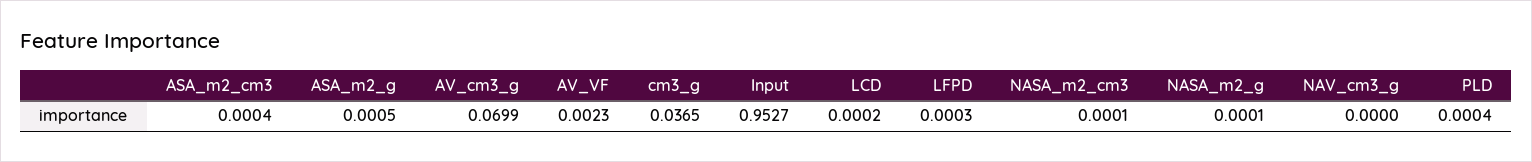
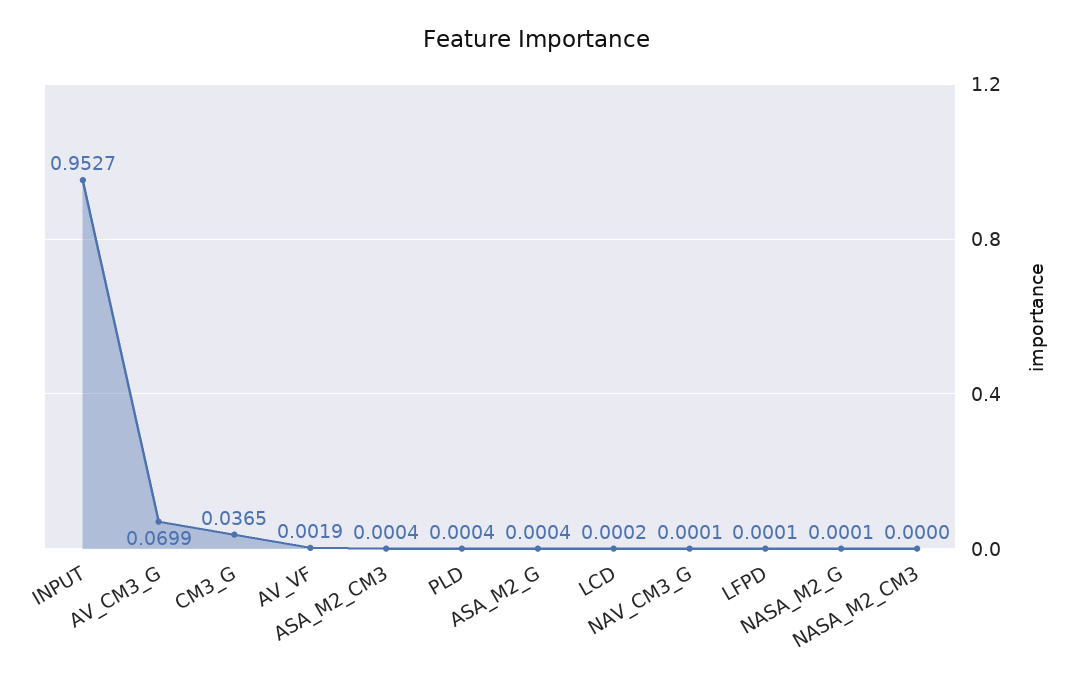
  {
    "ASA_m2_cm3": 0.0004,
-   "ASA_m2_g": 0.0005,
+   "ASA_m2_g": 0.0004,
    "AV_cm3_g": 0.0699,
-   "AV_VF": 0.0023,
+   "AV_VF": 0.0019,
    "cm3_g": 0.0365,
    "Input": 0.9527,
    "LCD": 0.0002,
-   "LFPD": 0.0003,
+   "LFPD": 0.0001,
-   "NASA_m2_cm3": 0.0001,
+   "NASA_m2_cm3": 0,
    "NASA_m2_g": 0.0001,
-   "NAV_cm3_g": 0,
+   "NAV_cm3_g": 0.0001,
    "PLD": 0.0004
  }

